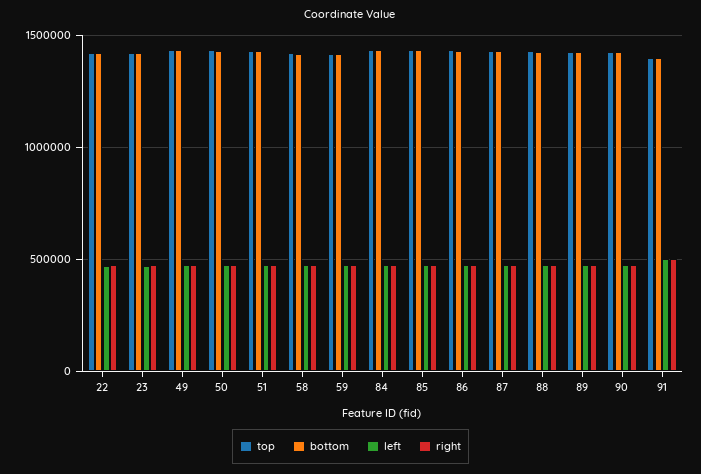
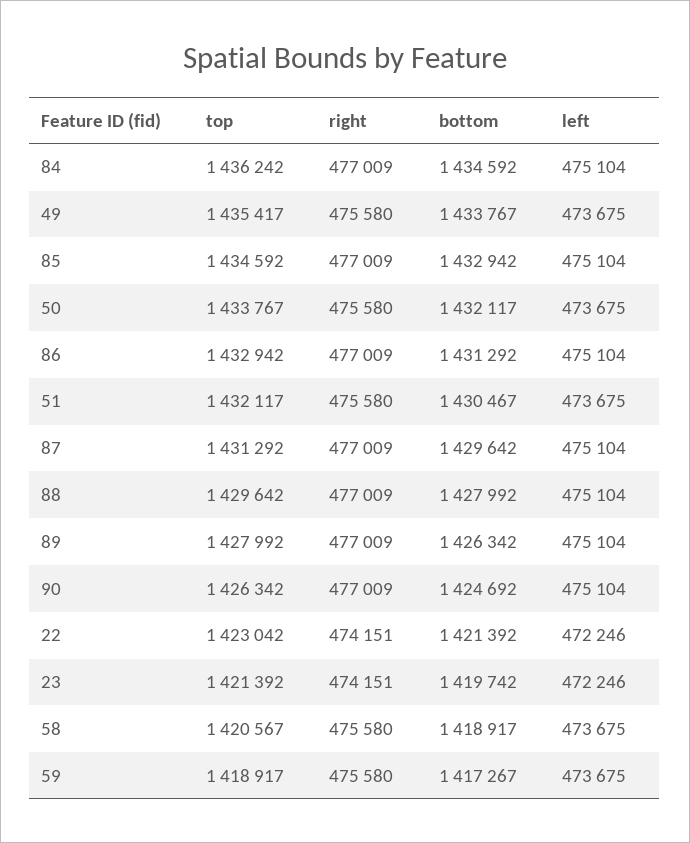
  {
    "top": {
      "22": 1423042,
      "23": 1421392,
      "49": 1435417,
      "50": 1433767,
      "51": 1432117,
      "58": 1420567,
      "59": 1418917,
      "84": 1436242,
      "85": 1434592,
      "86": 1432942,
      "87": 1431292,
      "88": 1429642,
      "89": 1427992,
-     "90": 1426342,
+     "90": 1426342
-     "91": 1400000
    },
    "bottom": {
      "22": 1421392,
      "23": 1419742,
      "49": 1433767,
      "50": 1432117,
      "51": 1430467,
      "58": 1418917,
      "59": 1417267,
      "84": 1434592,
      "85": 1432942,
      "86": 1431292,
      "87": 1429642,
      "88": 1427992,
      "89": 1426342,
-     "90": 1424692,
+     "90": 1424692
-     "91": 1400000
    },
    "left": {
      "22": 472246,
      "23": 472246,
      "49": 473675,
      "50": 473675,
      "51": 473675,
      "58": 473675,
      "59": 473675,
      "84": 475104,
      "85": 475104,
      "86": 475104,
      "87": 475104,
      "88": 475104,
      "89": 475104,
-     "90": 475104,
+     "90": 475104
-     "91": 500000
    },
    "right": {
      "22": 474151,
      "23": 474151,
      "49": 475580,
      "50": 475580,
      "51": 475580,
      "58": 475580,
      "59": 475580,
      "84": 477009,
      "85": 477009,
      "86": 477009,
      "87": 477009,
      "88": 477009,
      "89": 477009,
-     "90": 477009,
+     "90": 477009
-     "91": 500000
    }
  }

